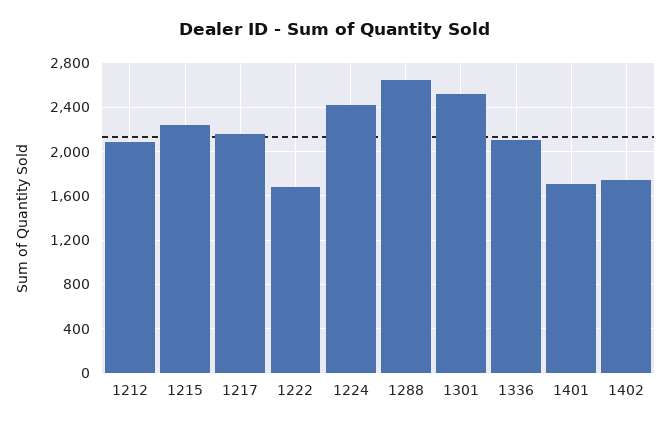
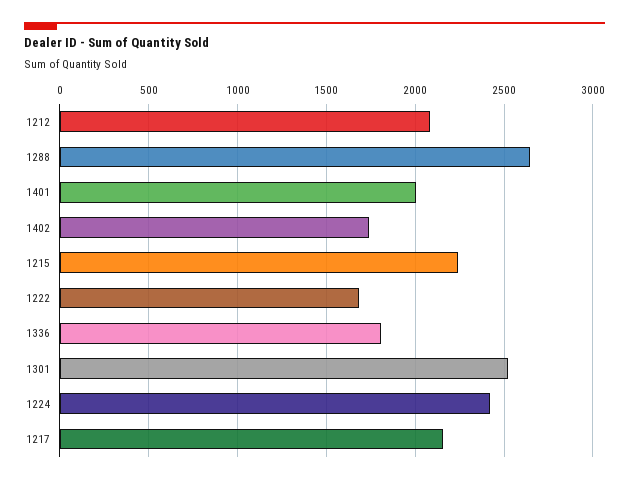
  {
    "1212": 2100,
    "1215": 2250,
    "1217": 2150,
    "1222": 1700,
    "1224": 2400,
    "1288": 2650,
    "1301": 2500,
-   "1336": 2100,
+   "1336": 1800,
-   "1401": 1700,
+   "1401": 2000,
    "1402": 1750
  }

